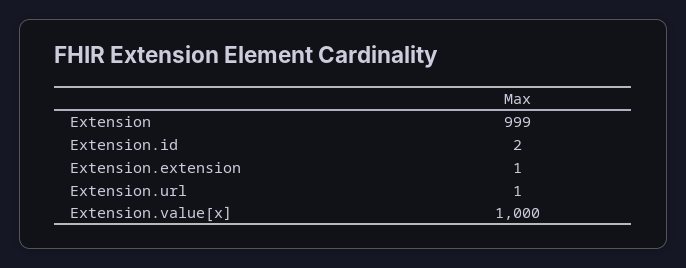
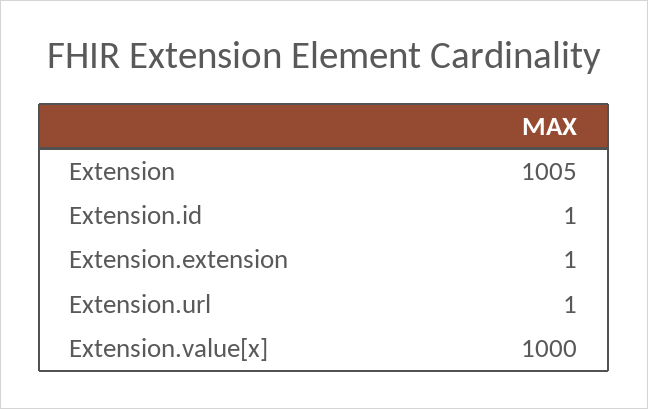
  {
-   "Extension": 999,
+   "Extension": 1005,
-   "Extension.id": 2,
+   "Extension.id": 1,
    "Extension.extension": 1,
    "Extension.url": 1,
    "Extension.value[x]": 1000
  }

